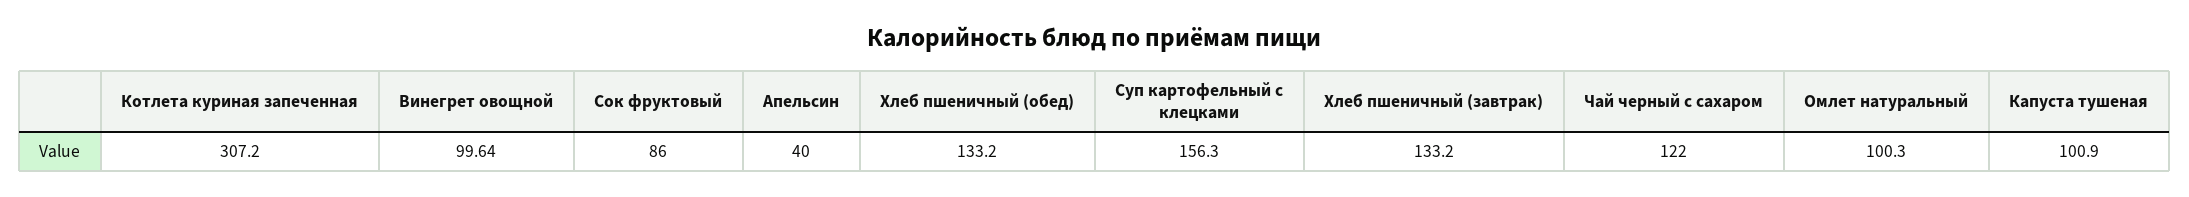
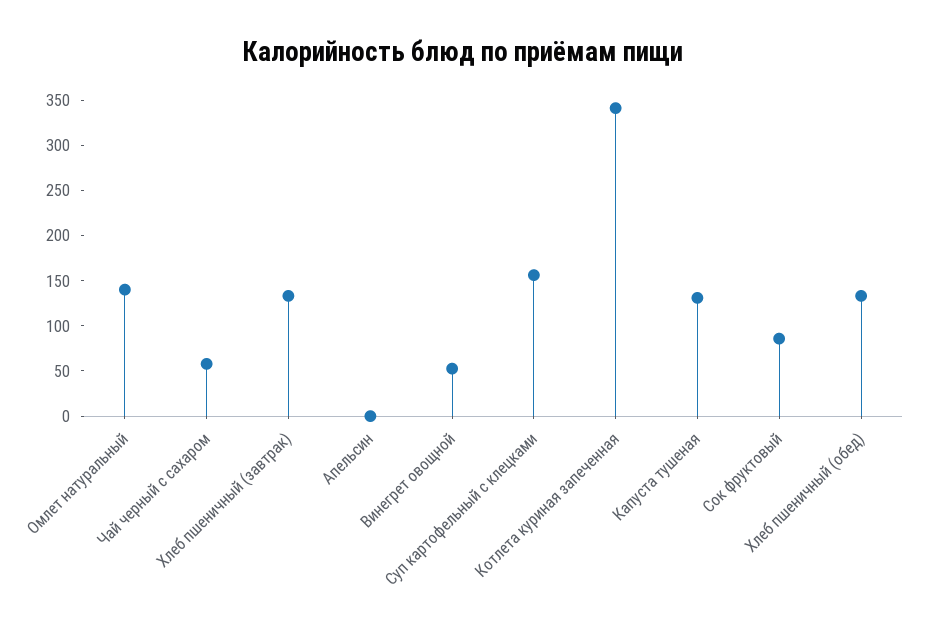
  {
-   "Котлета куриная запеченная": 307.2,
+   "Котлета куриная запеченная": 340,
-   "Винегрет овощной": 99.64,
+   "Винегрет овощной": 50,
    "Сок фруктовый": 86,
-   "Апельсин": 40,
+   "Апельсин": 0,
    "Хлеб пшеничный (обед)": 133.2,
    "Суп картофельный с клецками": 156.3,
    "Хлеб пшеничный (завтрак)": 133.2,
-   "Чай черный с сахаром": 122,
+   "Чай черный с сахаром": 60,
-   "Омлет натуральный": 100.3,
+   "Омлет натуральный": 140,
-   "Капуста тушеная": 100.9
+   "Капуста тушеная": 130
  }

